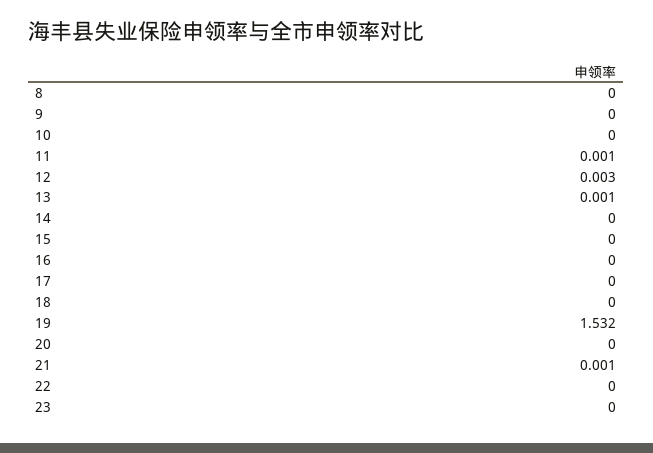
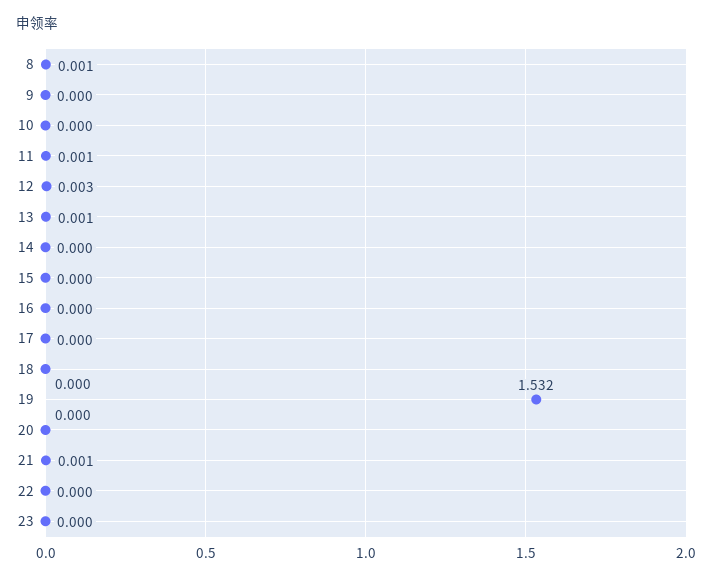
  {
-   "8": 0,
+   "8": 0.001,
    "9": 0,
    "10": 0,
    "11": 0.001,
    "12": 0.003,
    "13": 0.001,
    "14": 0,
    "15": 0,
    "16": 0,
    "17": 0,
    "18": 0,
    "19": 1.532,
    "20": 0,
    "21": 0.001,
    "22": 0,
    "23": 0
  }

